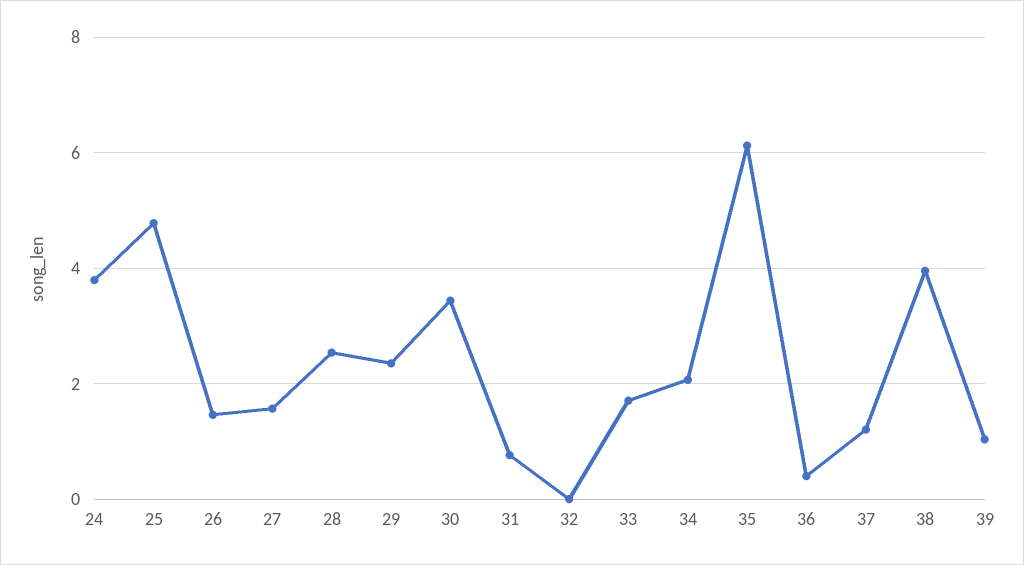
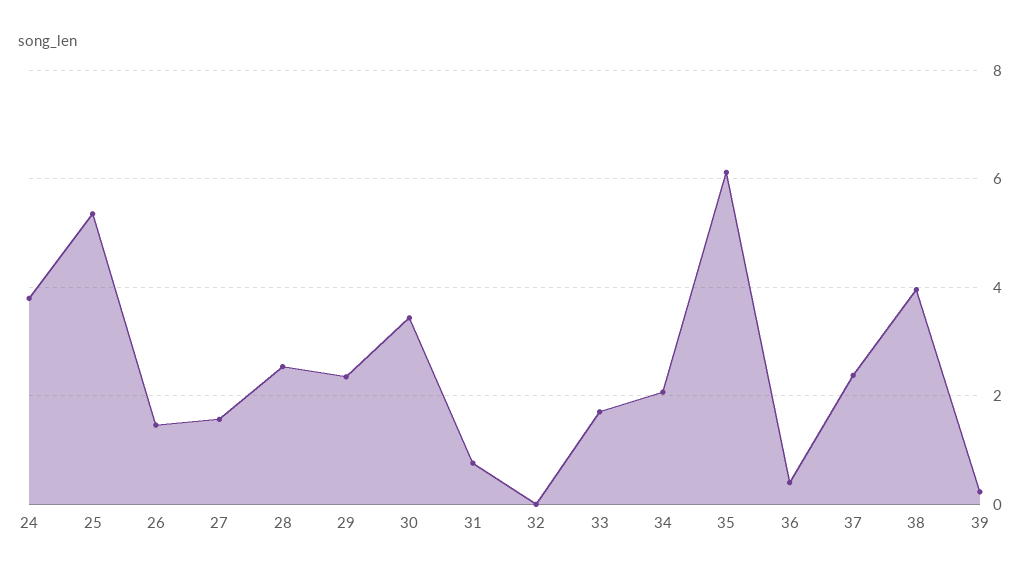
  {
    "24": 3.8,
-   "25": 4.8,
+   "25": 5.4,
    "26": 1.4,
    "27": 1.6,
    "28": 2.6,
    "29": 2.4,
    "30": 3.4,
    "31": 0.8,
    "32": 0,
    "33": 1.8,
    "34": 2,
    "35": 6.2,
    "36": 0.4,
-   "37": 1.2,
+   "37": 2.4,
    "38": 4,
-   "39": 1
+   "39": 0.2
  }

